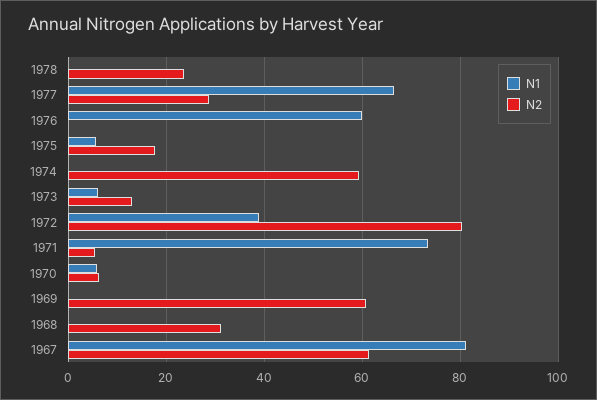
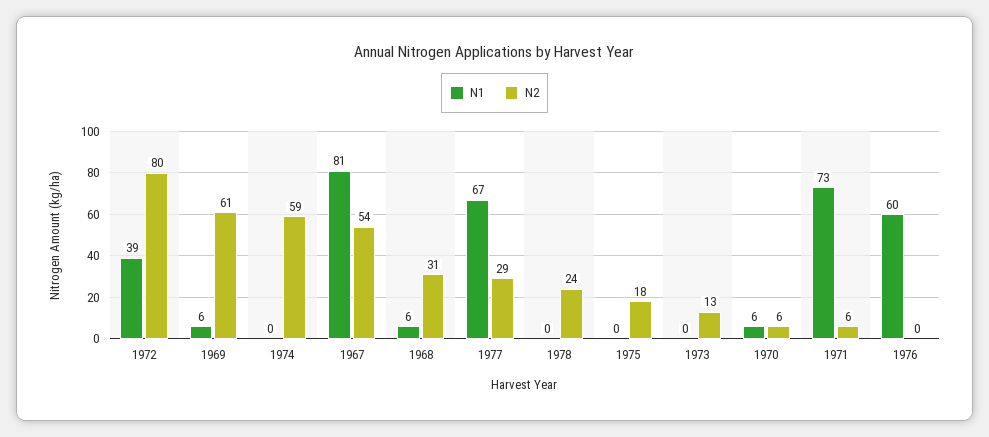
  {
    "N1": {
      "1978": 0,
      "1977": 67,
      "1976": 60,
-     "1975": 6,
+     "1975": 0,
      "1974": 0,
-     "1973": 6,
+     "1973": 0,
      "1972": 39,
      "1971": 73,
      "1970": 6,
-     "1969": 0,
+     "1969": 6,
-     "1968": 0,
+     "1968": 6,
      "1967": 81
    },
    "N2": {
      "1978": 24,
      "1977": 29,
      "1976": 0,
      "1975": 18,
      "1974": 59,
      "1973": 13,
      "1972": 80,
      "1971": 6,
      "1970": 6,
      "1969": 61,
      "1968": 31,
-     "1967": 62
+     "1967": 54
    }
  }

